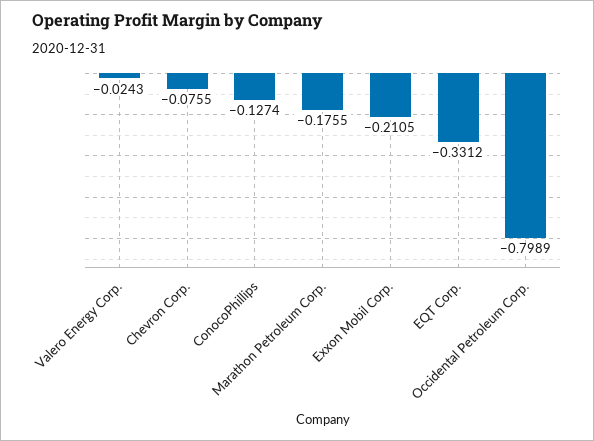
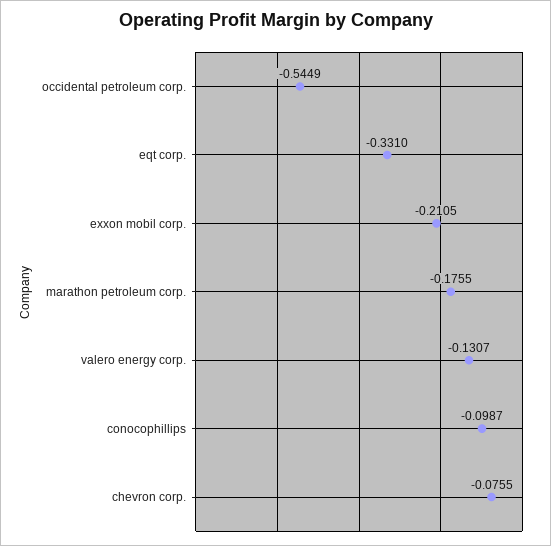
  {
-   "Valero Energy Corp.": -0.0243,
+   "Valero Energy Corp.": -0.1307,
    "Chevron Corp.": -0.0755,
-   "ConocoPhillips": -0.1274,
+   "ConocoPhillips": -0.0987,
    "Marathon Petroleum Corp.": -0.1755,
    "Exxon Mobil Corp.": -0.2105,
-   "EQT Corp.": -0.3312,
+   "EQT Corp.": -0.331,
-   "Occidental Petroleum Corp.": -0.7989
+   "Occidental Petroleum Corp.": -0.5449
  }

